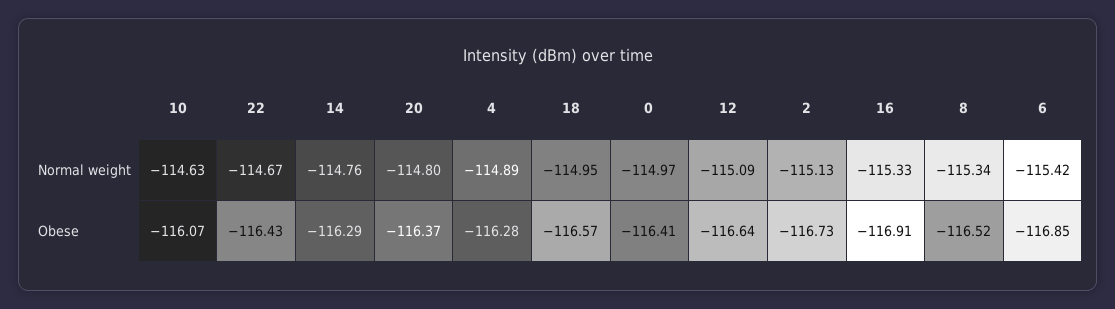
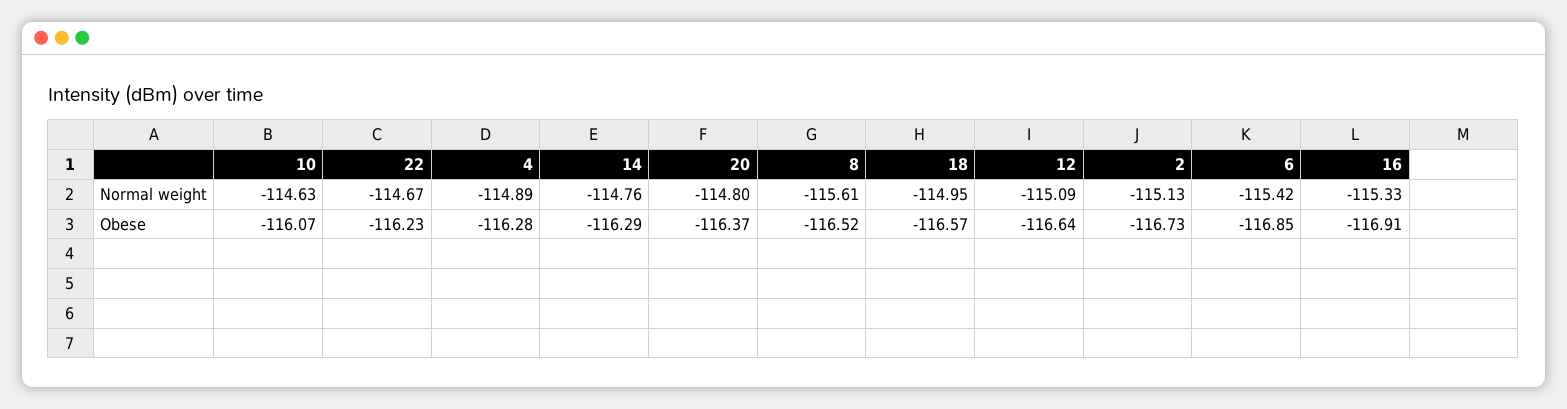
  {
    "10": {
      "Normal weight": -114.63,
      "Obese": -116.07
    },
    "22": {
      "Normal weight": -114.67,
-     "Obese": -116.43
+     "Obese": -116.23
    },
    "14": {
      "Normal weight": -114.76,
      "Obese": -116.29
    },
    "20": {
      "Normal weight": -114.8,
      "Obese": -116.37
    },
    "4": {
      "Normal weight": -114.89,
      "Obese": -116.28
    },
    "18": {
      "Normal weight": -114.95,
      "Obese": -116.57
    },
-   "0": {
-     "Normal weight": -114.97,
-     "Obese": -116.41
-   },
    "12": {
      "Normal weight": -115.09,
      "Obese": -116.64
    },
    "2": {
      "Normal weight": -115.13,
      "Obese": -116.73
    },
    "16": {
      "Normal weight": -115.33,
      "Obese": -116.91
    },
    "8": {
-     "Normal weight": -115.34,
+     "Normal weight": -115.61,
      "Obese": -116.52
    },
    "6": {
      "Normal weight": -115.42,
      "Obese": -116.85
    }
  }

